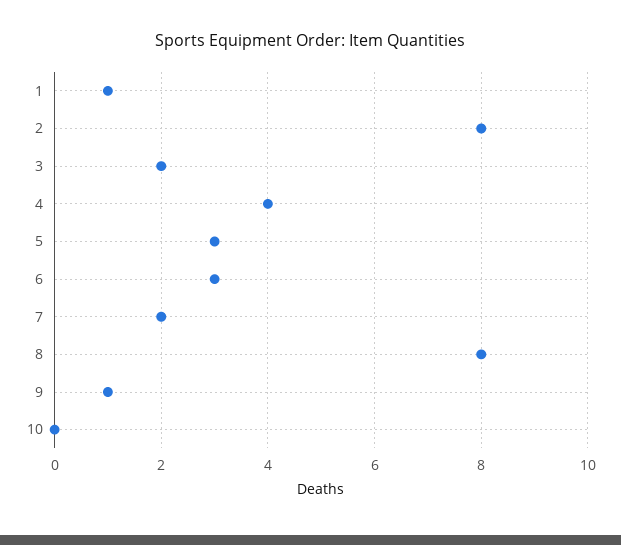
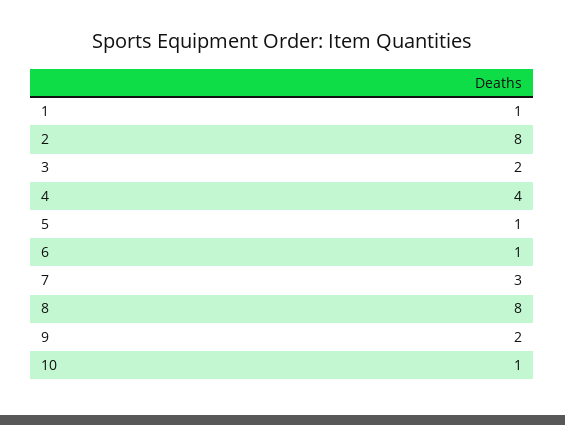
  {
    "1": 1,
    "2": 8,
    "3": 2,
    "4": 4,
-   "5": 3,
+   "5": 1,
-   "6": 3,
+   "6": 1,
-   "7": 2,
+   "7": 3,
    "8": 8,
-   "9": 1,
+   "9": 2,
-   "10": 0
+   "10": 1
  }

